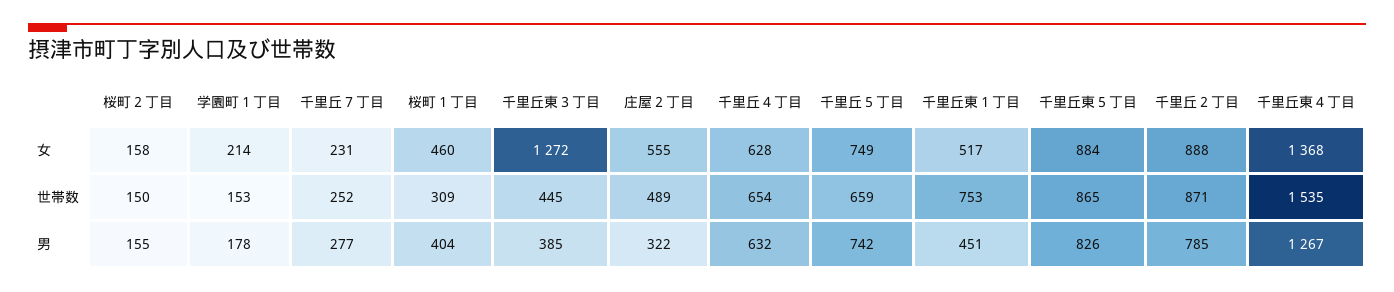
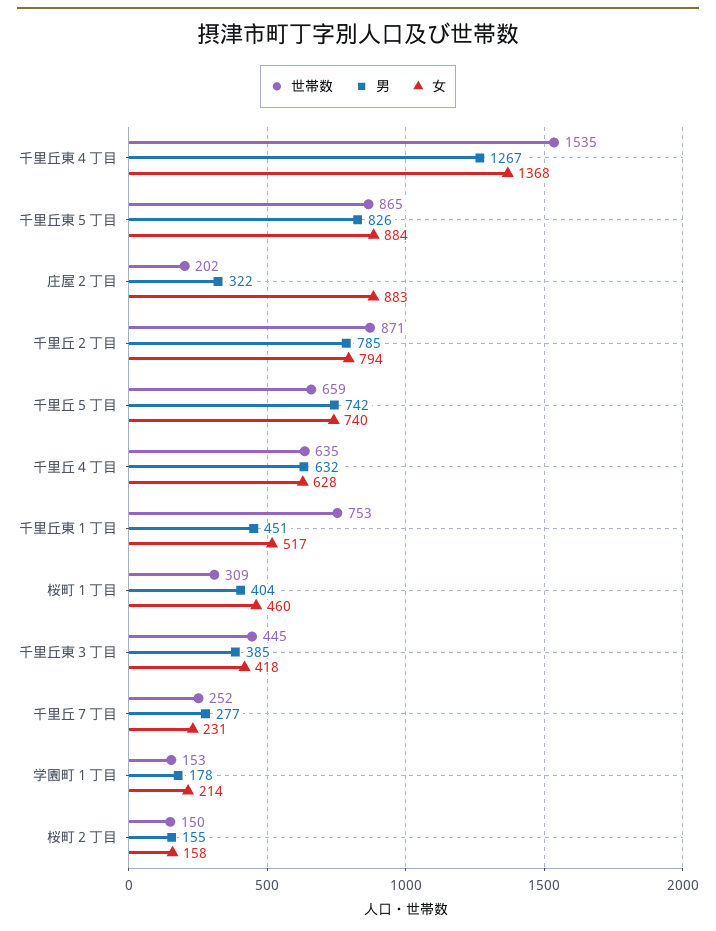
  {
    "女": {
      "桜町２丁目": 158,
      "学園町１丁目": 214,
      "千里丘７丁目": 231,
      "桜町１丁目": 460,
-     "千里丘東３丁目": 1272,
+     "千里丘東３丁目": 418,
-     "庄屋２丁目": 555,
+     "庄屋２丁目": 883,
      "千里丘４丁目": 628,
-     "千里丘５丁目": 749,
+     "千里丘５丁目": 740,
      "千里丘東１丁目": 517,
      "千里丘東５丁目": 884,
-     "千里丘２丁目": 888,
+     "千里丘２丁目": 794,
      "千里丘東４丁目": 1368
    },
    "世帯数": {
      "桜町２丁目": 150,
      "学園町１丁目": 153,
      "千里丘７丁目": 252,
      "桜町１丁目": 309,
      "千里丘東３丁目": 445,
-     "庄屋２丁目": 489,
+     "庄屋２丁目": 202,
-     "千里丘４丁目": 654,
+     "千里丘４丁目": 635,
      "千里丘５丁目": 659,
      "千里丘東１丁目": 753,
      "千里丘東５丁目": 865,
      "千里丘２丁目": 871,
      "千里丘東４丁目": 1535
    },
    "男": {
      "桜町２丁目": 155,
      "学園町１丁目": 178,
      "千里丘７丁目": 277,
      "桜町１丁目": 404,
      "千里丘東３丁目": 385,
      "庄屋２丁目": 322,
      "千里丘４丁目": 632,
      "千里丘５丁目": 742,
      "千里丘東１丁目": 451,
      "千里丘東５丁目": 826,
      "千里丘２丁目": 785,
      "千里丘東４丁目": 1267
    }
  }

